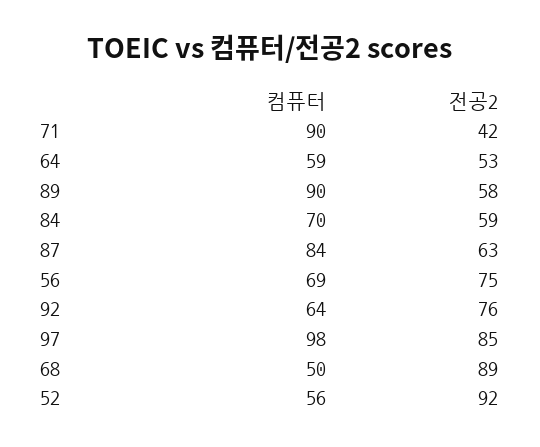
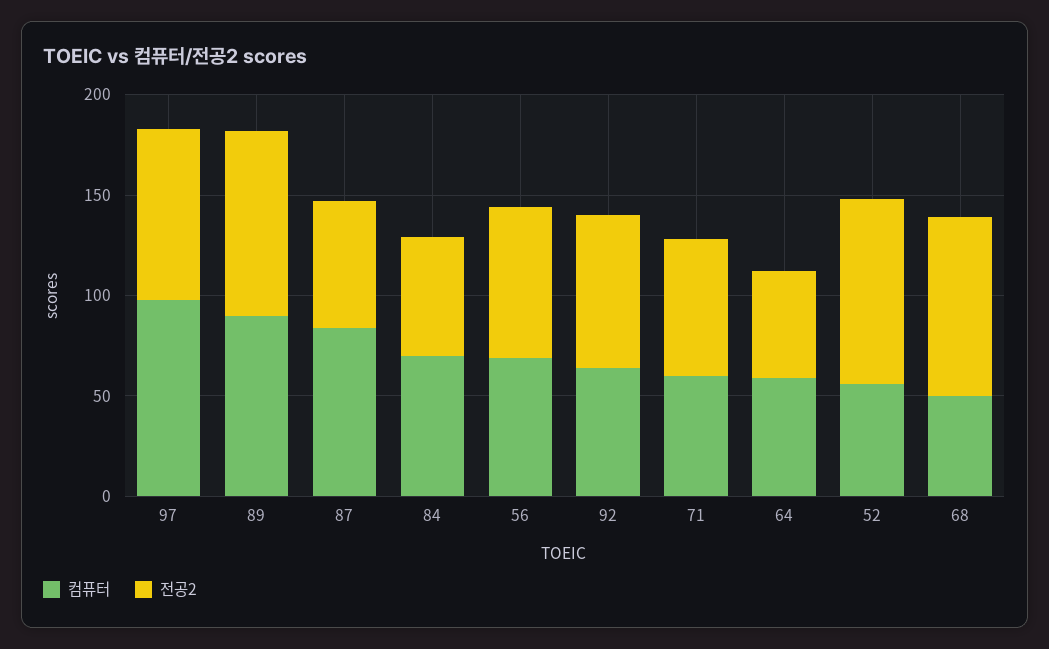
  {
    "컴퓨터": {
-     "71": 90,
+     "71": 60,
      "64": 59,
      "89": 90,
      "84": 70,
      "87": 84,
      "56": 69,
      "92": 64,
      "97": 98,
      "68": 50,
      "52": 56
    },
    "전공2": {
-     "71": 42,
+     "71": 70,
      "64": 53,
-     "89": 58,
+     "89": 90,
      "84": 59,
      "87": 63,
      "56": 75,
      "92": 76,
      "97": 85,
      "68": 89,
      "52": 92
    }
  }

